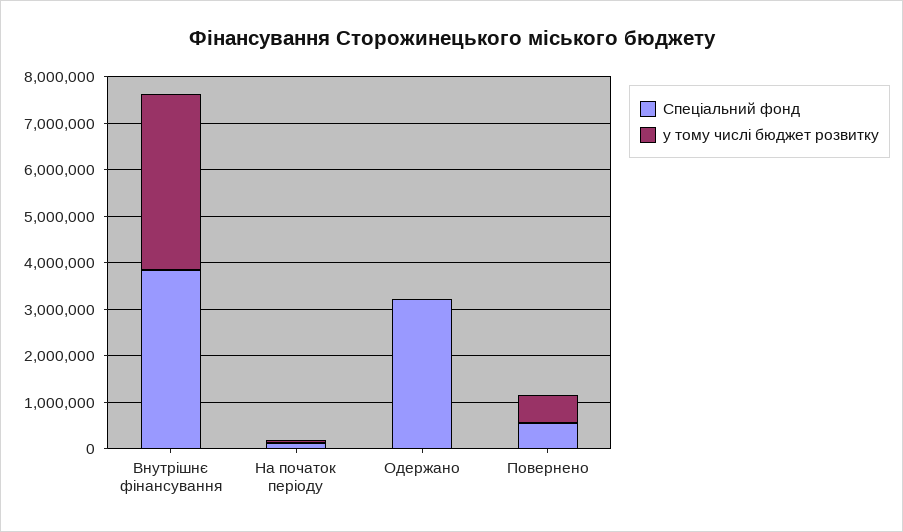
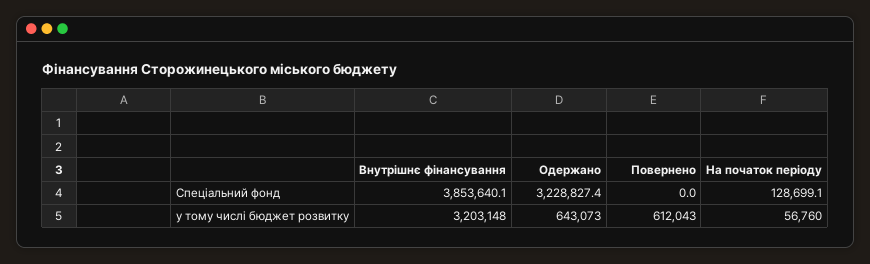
  {
    "Спеціальний фонд": {
      "Внутрішнє фінансування": 3853640.1,
      "На початок періоду": 128699.1,
      "Одержано": 3228827.4,
-     "Повернено": 600000
+     "Повернено": 0
    },
    "у тому числі бюджет розвитку": {
-     "Внутрішнє фінансування": 3800000,
+     "Внутрішнє фінансування": 3203148,
      "На початок періоду": 56760,
-     "Одержано": 0,
+     "Одержано": 643073,
      "Повернено": 612043
    }
  }

